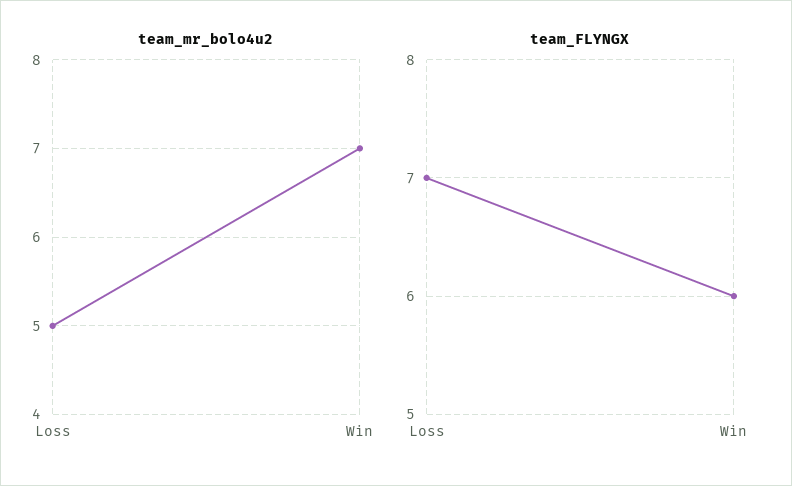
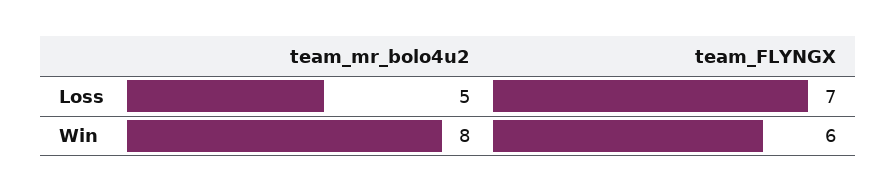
  {
    "team_mr_bolo4u2": {
      "Loss": 5,
-     "Win": 7
+     "Win": 8
    },
    "team_FLYNGX": {
      "Loss": 7,
      "Win": 6
    }
  }

